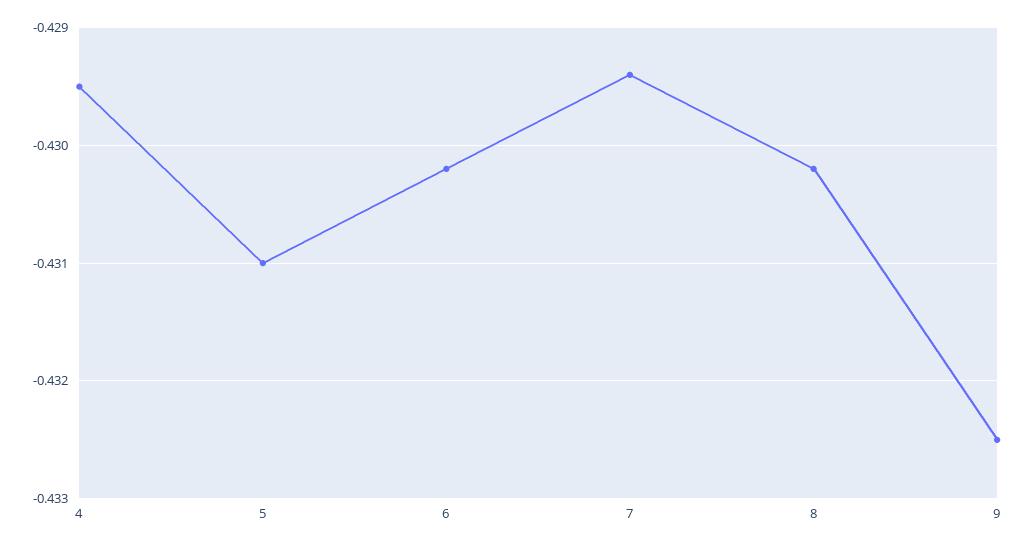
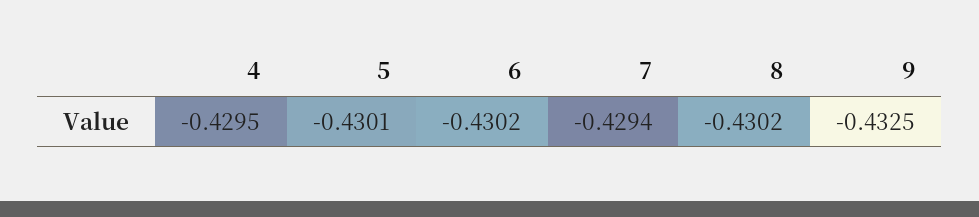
  {
    "4": -0.4295,
-   "5": -0.431,
+   "5": -0.4301,
    "6": -0.4302,
    "7": -0.4294,
    "8": -0.4302,
    "9": -0.4325
  }

